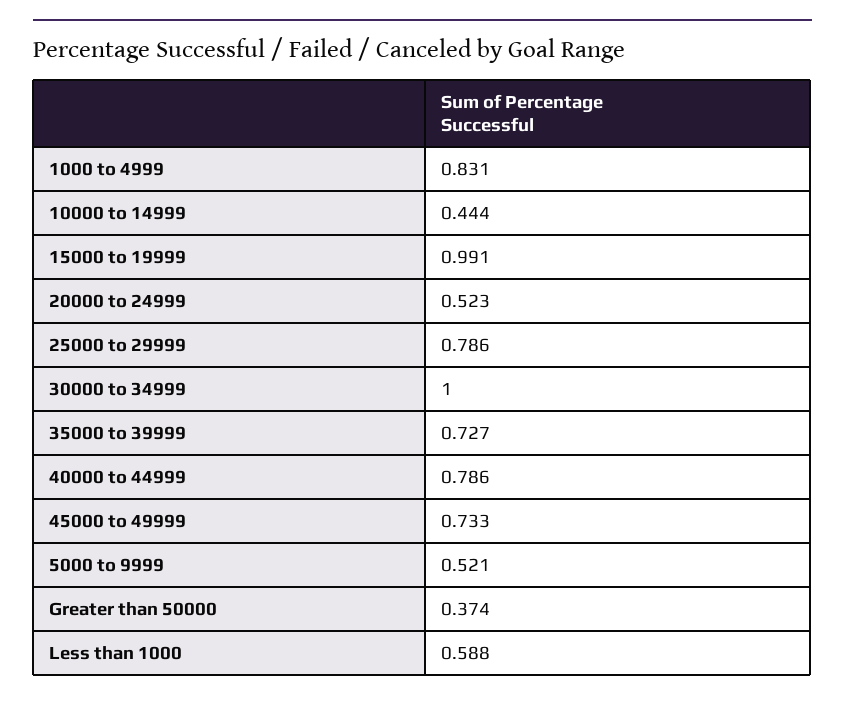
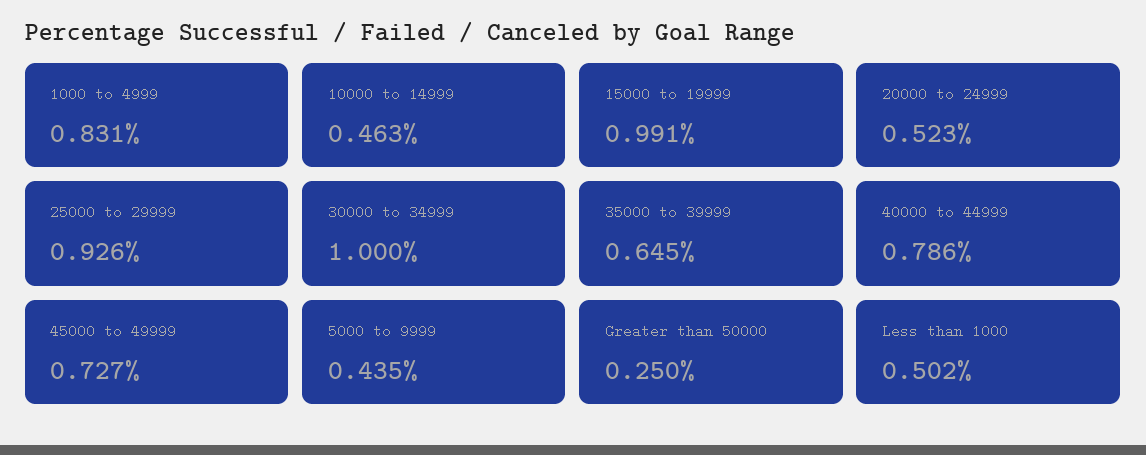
  {
    "1000 to 4999": 0.831,
-   "10000 to 14999": 0.444,
+   "10000 to 14999": 0.463,
    "15000 to 19999": 0.991,
    "20000 to 24999": 0.523,
-   "25000 to 29999": 0.786,
+   "25000 to 29999": 0.926,
    "30000 to 34999": 1,
-   "35000 to 39999": 0.727,
+   "35000 to 39999": 0.645,
    "40000 to 44999": 0.786,
-   "45000 to 49999": 0.733,
+   "45000 to 49999": 0.727,
-   "5000 to 9999": 0.521,
+   "5000 to 9999": 0.435,
-   "Greater than 50000": 0.374,
+   "Greater than 50000": 0.25,
-   "Less than 1000": 0.588
+   "Less than 1000": 0.502
  }

